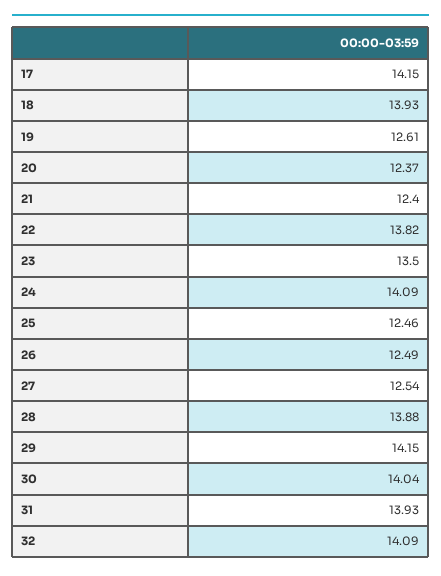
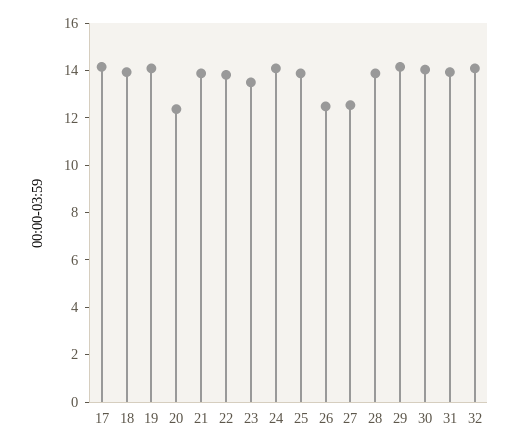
  {
    "17": 14.15,
    "18": 13.93,
-   "19": 12.61,
+   "19": 14,
    "20": 12.37,
-   "21": 12.4,
+   "21": 14,
    "22": 13.82,
    "23": 13.5,
    "24": 14.09,
-   "25": 12.46,
+   "25": 14,
    "26": 12.49,
    "27": 12.54,
    "28": 13.88,
    "29": 14.15,
    "30": 14.04,
    "31": 13.93,
    "32": 14.09
  }

